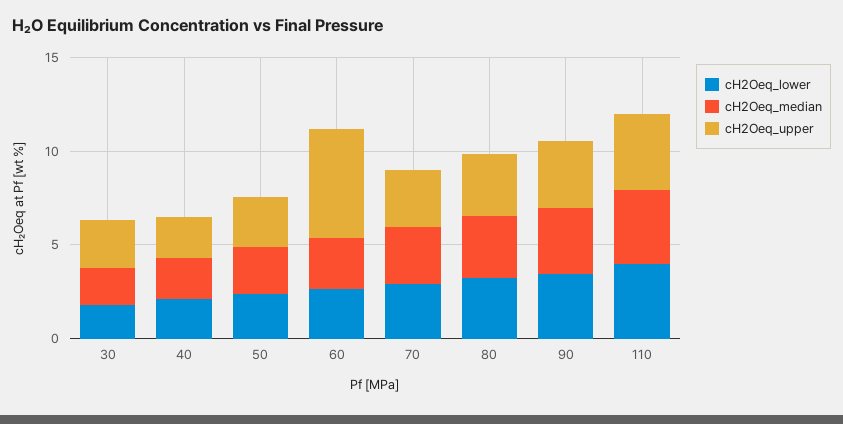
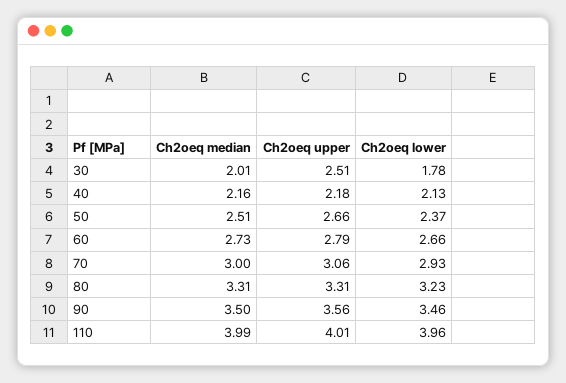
  {
    "cH2Oeq_lower": {
      "30": 1.78,
      "40": 2.13,
      "50": 2.37,
      "60": 2.66,
      "70": 2.93,
      "80": 3.23,
      "90": 3.46,
      "110": 3.96
    },
    "cH2Oeq_median": {
      "30": 2.01,
      "40": 2.16,
      "50": 2.51,
      "60": 2.73,
      "70": 3,
      "80": 3.31,
      "90": 3.5,
      "110": 3.99
    },
    "cH2Oeq_upper": {
      "30": 2.51,
      "40": 2.18,
      "50": 2.66,
-     "60": 6,
+     "60": 2.79,
      "70": 3.06,
      "80": 3.31,
      "90": 3.56,
      "110": 4.01
    }
  }

